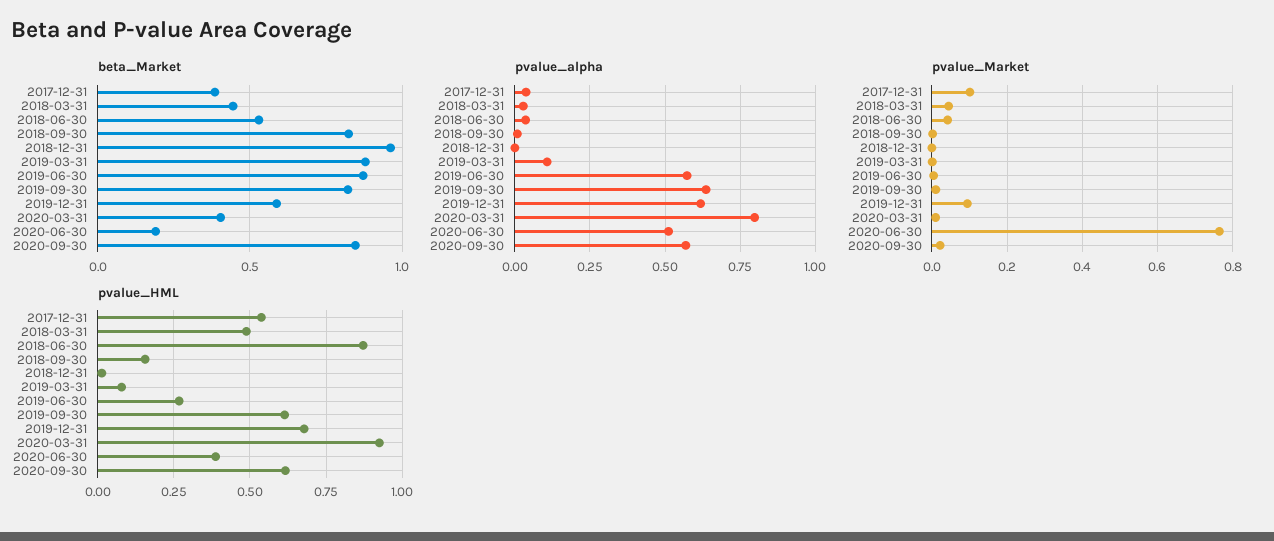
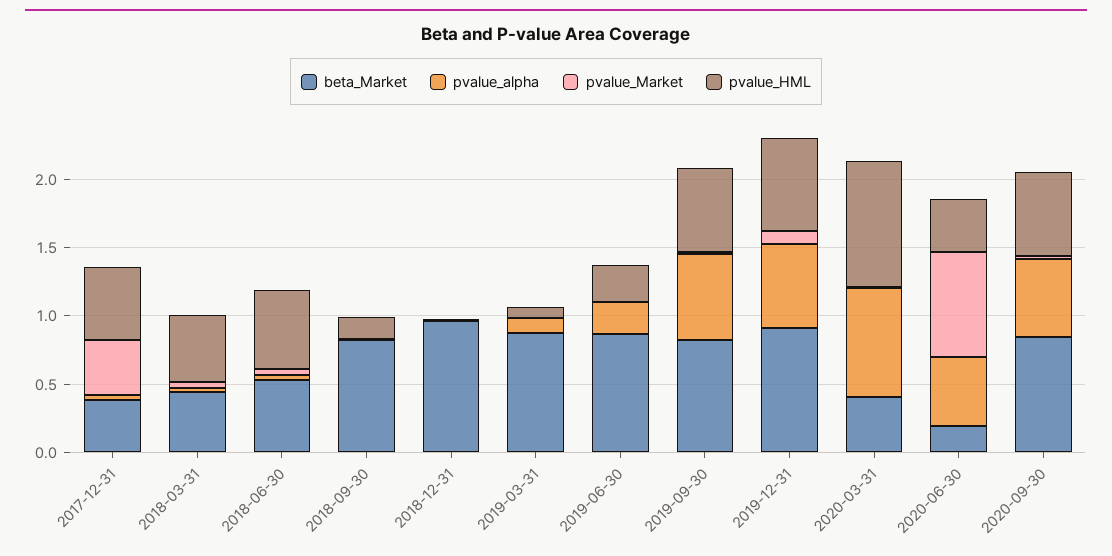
  {
    "beta_Market": {
      "2017-12-31": 0.4,
      "2018-03-31": 0.45,
      "2018-06-30": 0.55,
      "2018-09-30": 0.8,
      "2018-12-31": 0.95,
      "2019-03-31": 0.9,
      "2019-06-30": 0.85,
      "2019-09-30": 0.8,
-     "2019-12-31": 0.6,
+     "2019-12-31": 0.9,
      "2020-03-31": 0.4,
      "2020-06-30": 0.2,
      "2020-09-30": 0.85
    },
    "pvalue_alpha": {
      "2017-12-31": 0.05,
      "2018-03-31": 0.025,
      "2018-06-30": 0.025,
      "2018-09-30": 0,
      "2018-12-31": 0,
      "2019-03-31": 0.1,
-     "2019-06-30": 0.575,
+     "2019-06-30": 0.2,
      "2019-09-30": 0.625,
      "2019-12-31": 0.625,
      "2020-03-31": 0.8,
      "2020-06-30": 0.5,
      "2020-09-30": 0.575
    },
    "pvalue_Market": {
-     "2017-12-31": 0.1,
+     "2017-12-31": 0.4,
      "2018-03-31": 0.04,
      "2018-06-30": 0.04,
      "2018-09-30": 0,
      "2018-12-31": 0,
      "2019-03-31": 0,
      "2019-06-30": 0,
      "2019-09-30": 0.02,
      "2019-12-31": 0.1,
      "2020-03-31": 0,
      "2020-06-30": 0.76,
      "2020-09-30": 0.02
    },
    "pvalue_HML": {
      "2017-12-31": 0.55,
      "2018-03-31": 0.5,
-     "2018-06-30": 0.875,
+     "2018-06-30": 0.6,
      "2018-09-30": 0.15,
      "2018-12-31": 0.025,
      "2019-03-31": 0.075,
      "2019-06-30": 0.275,
      "2019-09-30": 0.625,
      "2019-12-31": 0.675,
      "2020-03-31": 0.925,
      "2020-06-30": 0.4,
      "2020-09-30": 0.625
    }
  }

